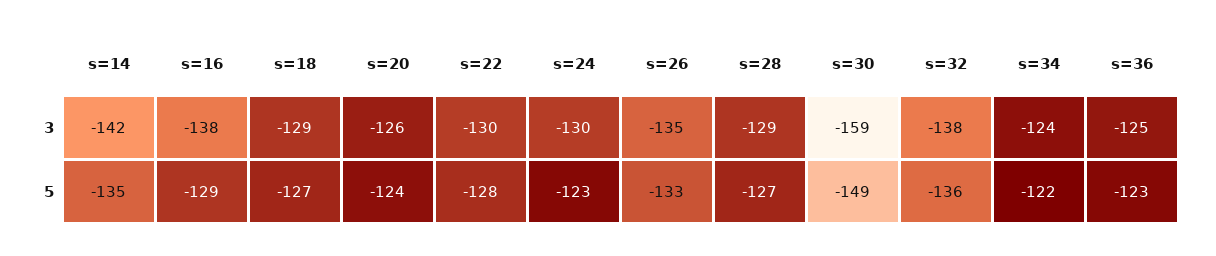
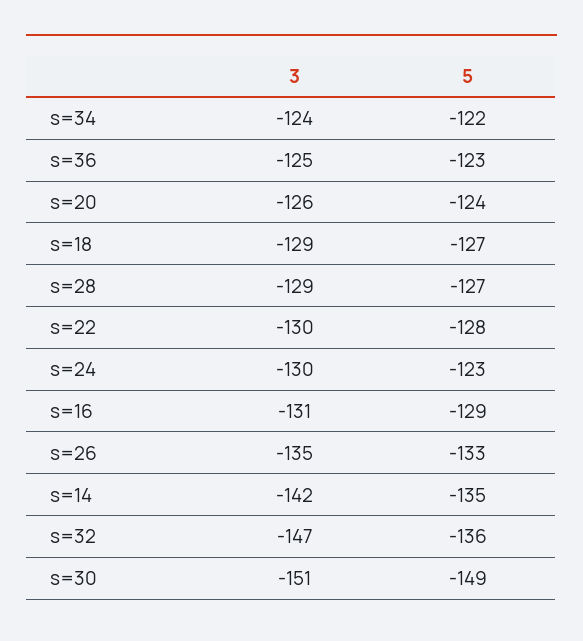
  {
    "s=14": {
      "3": -142,
      "5": -135
    },
    "s=16": {
-     "3": -138,
+     "3": -131,
      "5": -129
    },
    "s=18": {
      "3": -129,
      "5": -127
    },
    "s=20": {
      "3": -126,
      "5": -124
    },
    "s=22": {
      "3": -130,
      "5": -128
    },
    "s=24": {
      "3": -130,
      "5": -123
    },
    "s=26": {
      "3": -135,
      "5": -133
    },
    "s=28": {
      "3": -129,
      "5": -127
    },
    "s=30": {
-     "3": -159,
+     "3": -151,
      "5": -149
    },
    "s=32": {
-     "3": -138,
+     "3": -147,
      "5": -136
    },
    "s=34": {
      "3": -124,
      "5": -122
    },
    "s=36": {
      "3": -125,
      "5": -123
    }
  }

